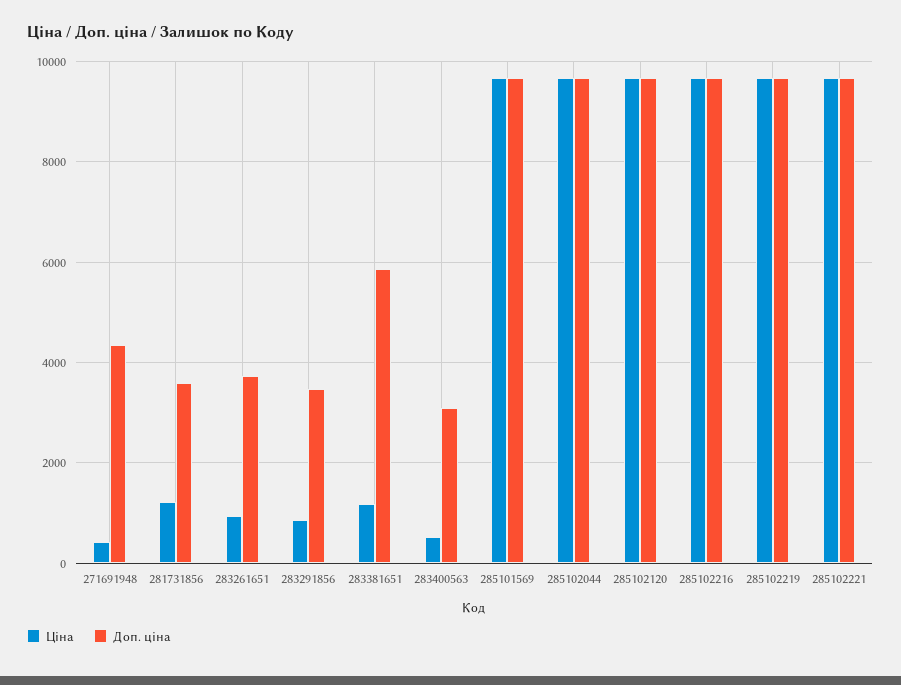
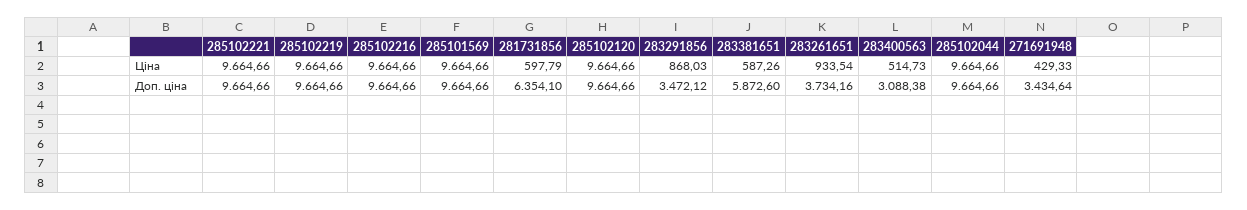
  {
    "Ціна": {
      "271691948": 429.33,
-     "281731856": 1200,
+     "281731856": 597.79,
      "283261651": 933.54,
      "283291856": 868.03,
-     "283381651": 1200,
+     "283381651": 587.26,
      "283400563": 514.73,
      "285101569": 9664.66,
      "285102044": 9664.66,
      "285102120": 9664.66,
      "285102216": 9664.66,
      "285102219": 9664.66,
      "285102221": 9664.66
    },
    "Доп. ціна": {
-     "271691948": 4400,
+     "271691948": 3434.64,
-     "281731856": 3600,
+     "281731856": 6354.1,
      "283261651": 3734.16,
      "283291856": 3472.12,
      "283381651": 5872.6,
      "283400563": 3088.38,
      "285101569": 9664.66,
      "285102044": 9664.66,
      "285102120": 9664.66,
      "285102216": 9664.66,
      "285102219": 9664.66,
      "285102221": 9664.66
    }
  }

